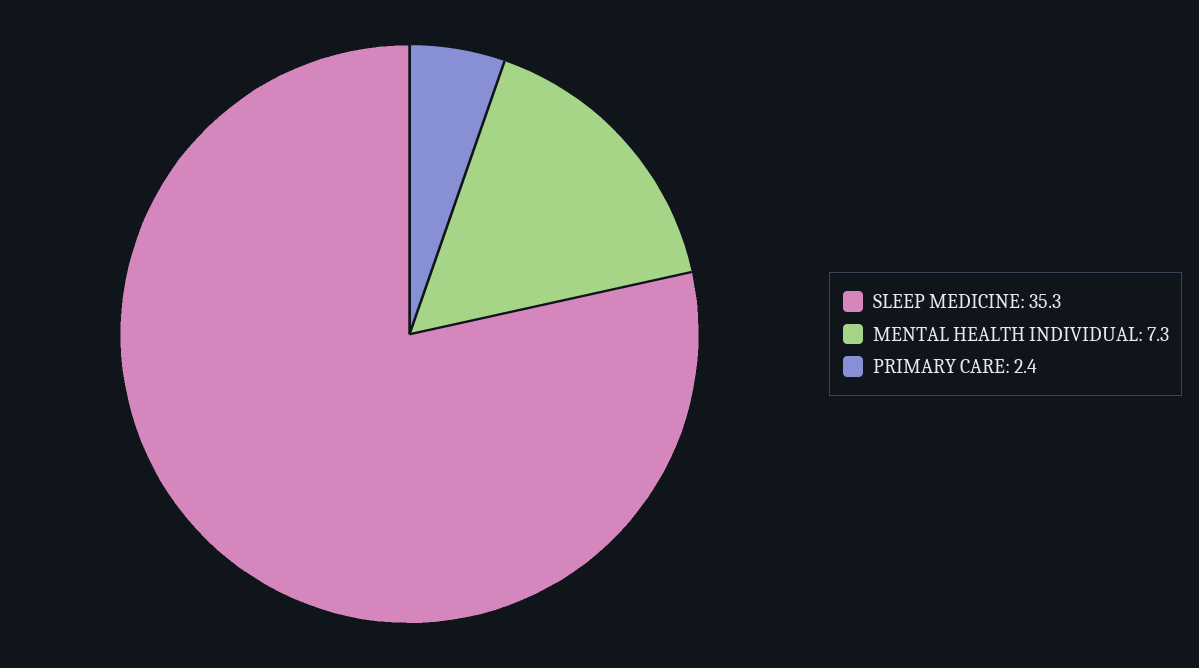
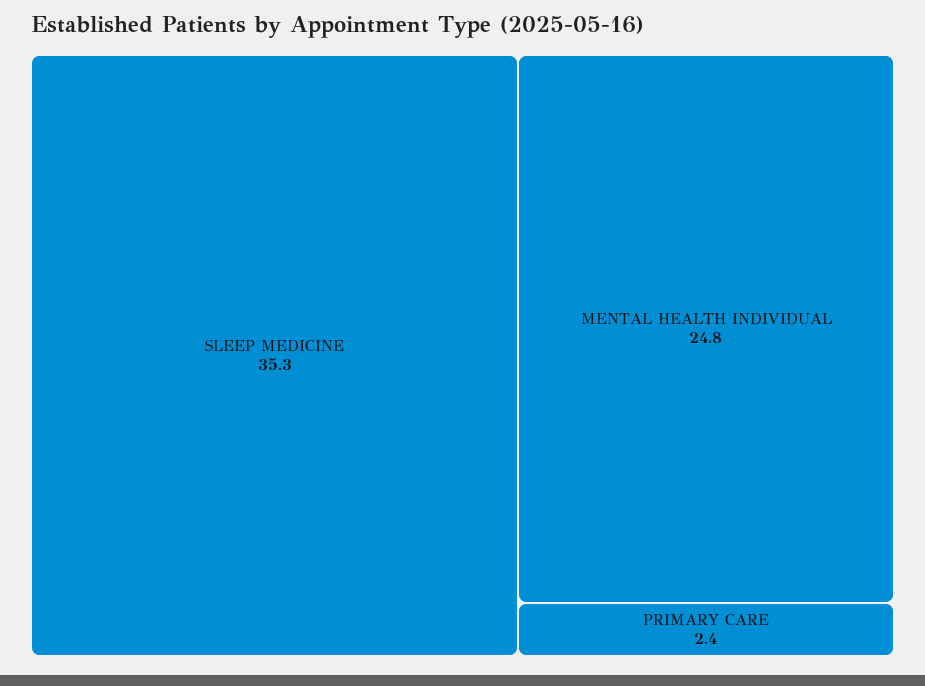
  {
    "SLEEP MEDICINE": 35.3,
-   "MENTAL HEALTH INDIVIDUAL": 7.3,
+   "MENTAL HEALTH INDIVIDUAL": 24.8,
    "PRIMARY CARE": 2.4
  }

